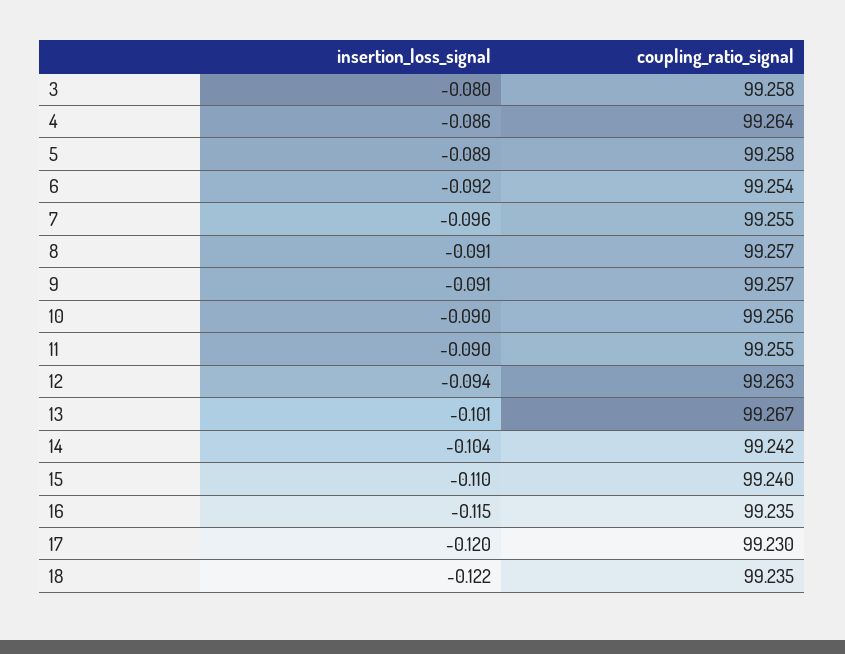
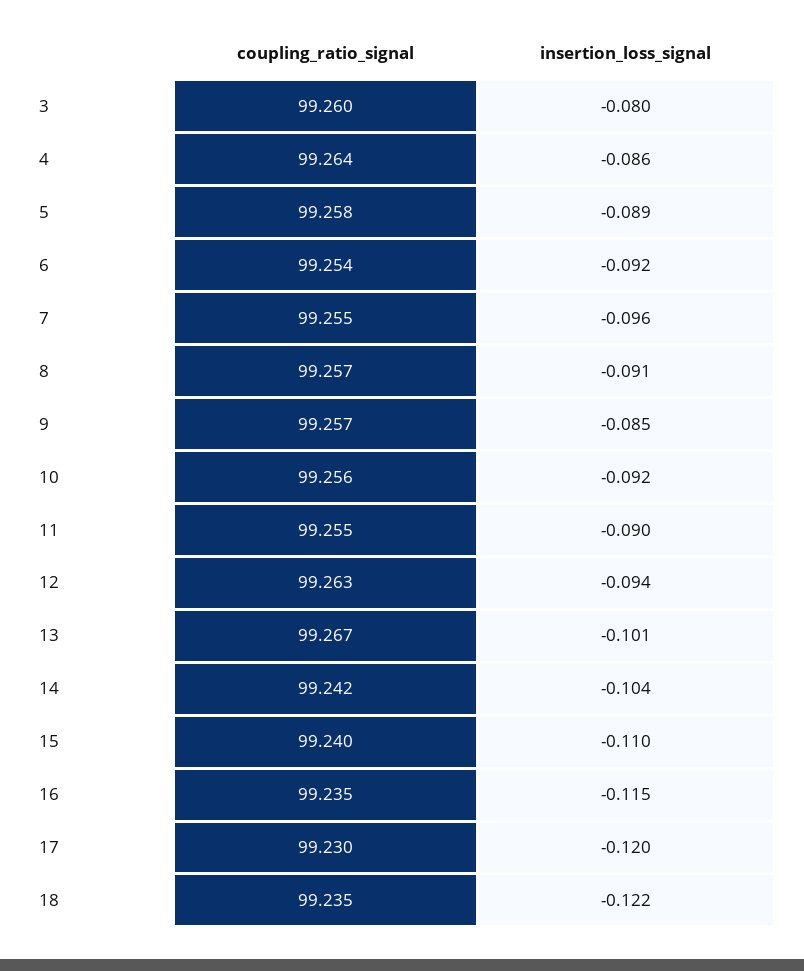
  {
    "insertion_loss_signal": {
      "3": -0.08,
      "4": -0.086,
      "5": -0.089,
      "6": -0.092,
      "7": -0.096,
      "8": -0.091,
-     "9": -0.091,
+     "9": -0.085,
-     "10": -0.09,
+     "10": -0.092,
      "11": -0.09,
      "12": -0.094,
      "13": -0.101,
      "14": -0.104,
      "15": -0.11,
      "16": -0.115,
      "17": -0.12,
      "18": -0.122
    },
    "coupling_ratio_signal": {
-     "3": 99.258,
+     "3": 99.26,
      "4": 99.264,
      "5": 99.258,
      "6": 99.254,
      "7": 99.255,
      "8": 99.257,
      "9": 99.257,
      "10": 99.256,
      "11": 99.255,
      "12": 99.263,
      "13": 99.267,
      "14": 99.242,
      "15": 99.24,
      "16": 99.235,
      "17": 99.23,
      "18": 99.235
    }
  }

